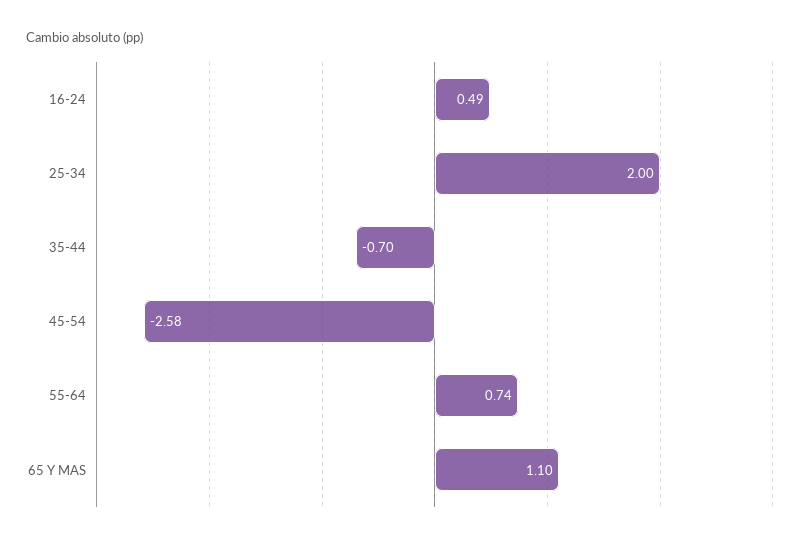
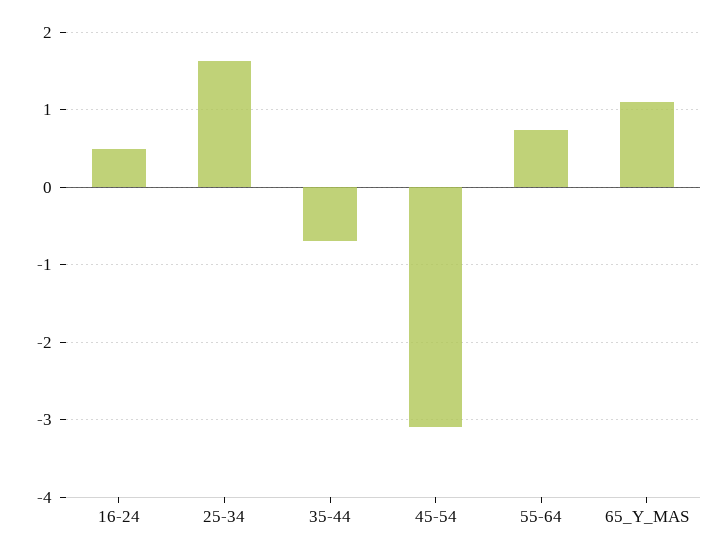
  {
    "16-24": 0.49,
-   "25-34": 2,
+   "25-34": 1.6,
    "35-44": -0.7,
-   "45-54": -2.58,
+   "45-54": -3.1,
    "55-64": 0.74,
    "65 Y MAS": 1.1
  }

